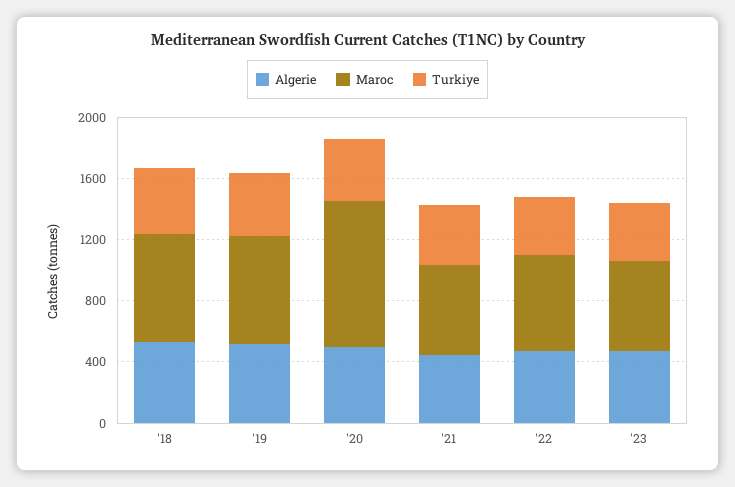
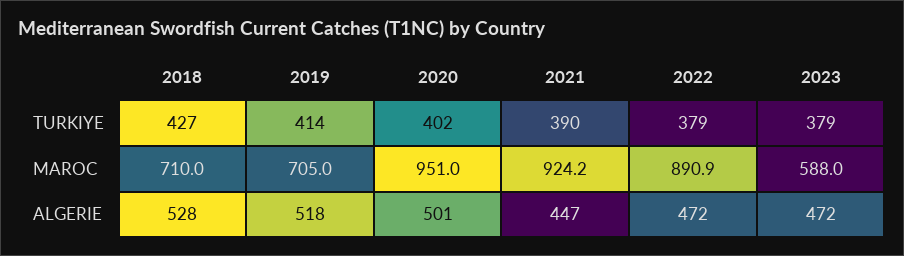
  {
    "Algerie": {
      "'18": 528,
      "'19": 518,
      "'20": 501,
      "'21": 447,
      "'22": 472,
      "'23": 472
    },
    "Maroc": {
      "'18": 710,
      "'19": 705,
      "'20": 951,
-     "'21": 600,
+     "'21": 924.2,
-     "'22": 600,
+     "'22": 890.9,
      "'23": 588
    },
    "Turkiye": {
      "'18": 427,
      "'19": 414,
      "'20": 402,
      "'21": 390,
      "'22": 379,
      "'23": 379
    }
  }

